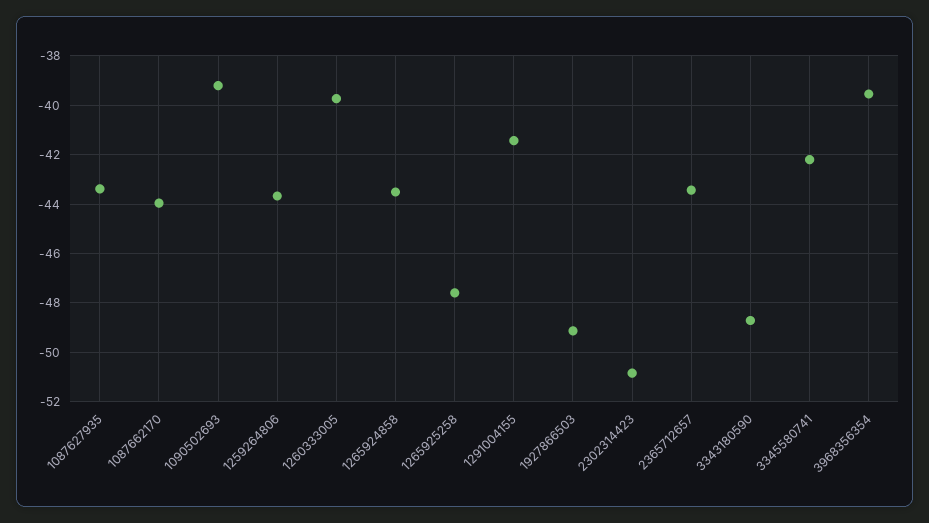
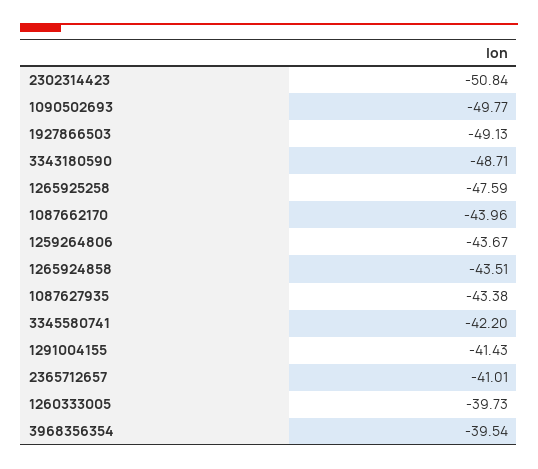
  {
    "1087627935": -43.38,
    "1087662170": -43.96,
-   "1090502693": -39.25,
+   "1090502693": -49.77,
    "1259264806": -43.67,
    "1260333005": -39.73,
    "1265924858": -43.51,
    "1265925258": -47.59,
    "1291004155": -41.43,
    "1927866503": -49.13,
    "2302314423": -50.84,
-   "2365712657": -43.5,
+   "2365712657": -41.01,
    "3343180590": -48.71,
    "3345580741": -42.2,
    "3968356354": -39.54
  }

